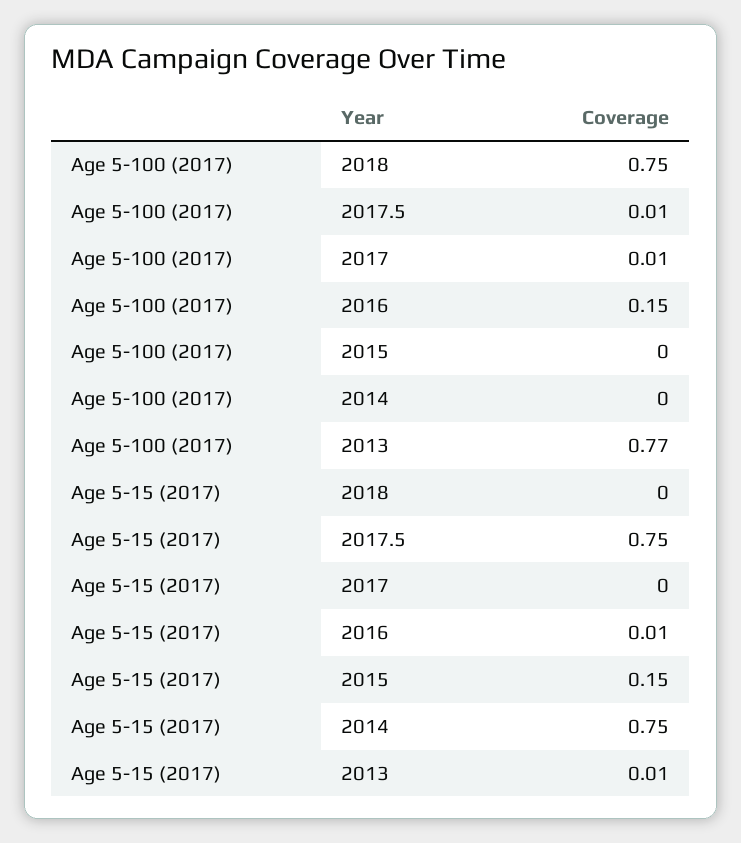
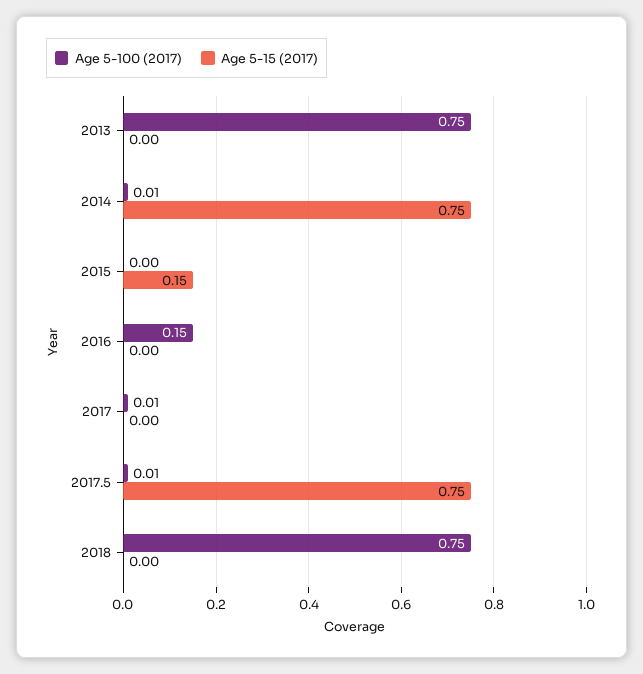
  {
    "Age 5-100 (2017)": {
      "2018": 0.75,
      "2017.5": 0.01,
      "2017": 0.01,
      "2016": 0.15,
      "2015": 0,
-     "2014": 0,
+     "2014": 0.01,
-     "2013": 0.77
+     "2013": 0.75
    },
    "Age 5-15 (2017)": {
      "2018": 0,
      "2017.5": 0.75,
      "2017": 0,
-     "2016": 0.01,
+     "2016": 0,
      "2015": 0.15,
      "2014": 0.75,
-     "2013": 0.01
+     "2013": 0
    }
  }

